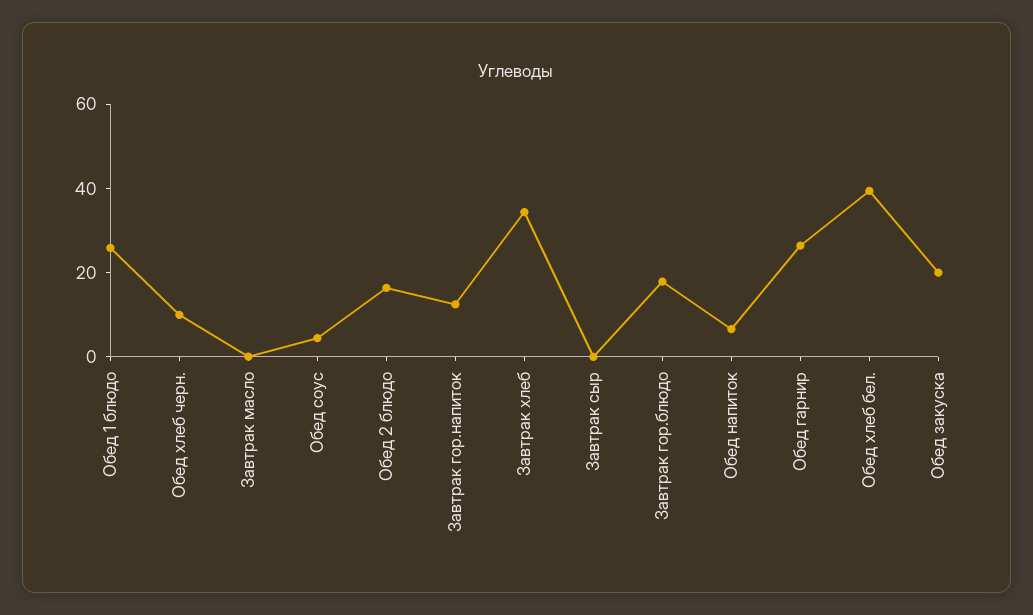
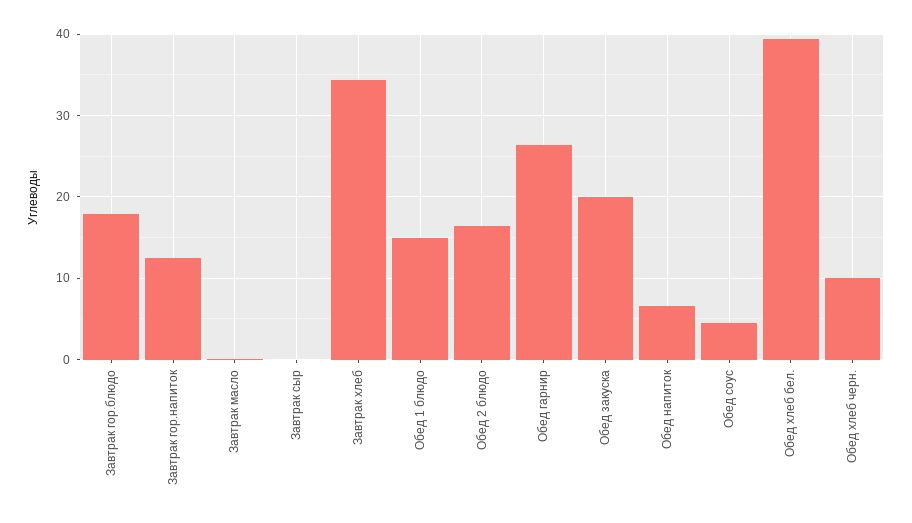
  {
-   "Обед 1 блюдо": 25,
+   "Обед 1 блюдо": 15,
    "Обед хлеб черн.": 10,
    "Завтрак масло": 0,
    "Обед соус": 5,
    "Обед 2 блюдо": 16,
    "Завтрак гор.напиток": 13,
    "Завтрак хлеб": 34,
    "Завтрак сыр": 0,
    "Завтрак гор.блюдо": 18,
    "Обед напиток": 7,
    "Обед гарнир": 26,
    "Обед хлеб бел.": 39,
    "Обед закуска": 20
  }

